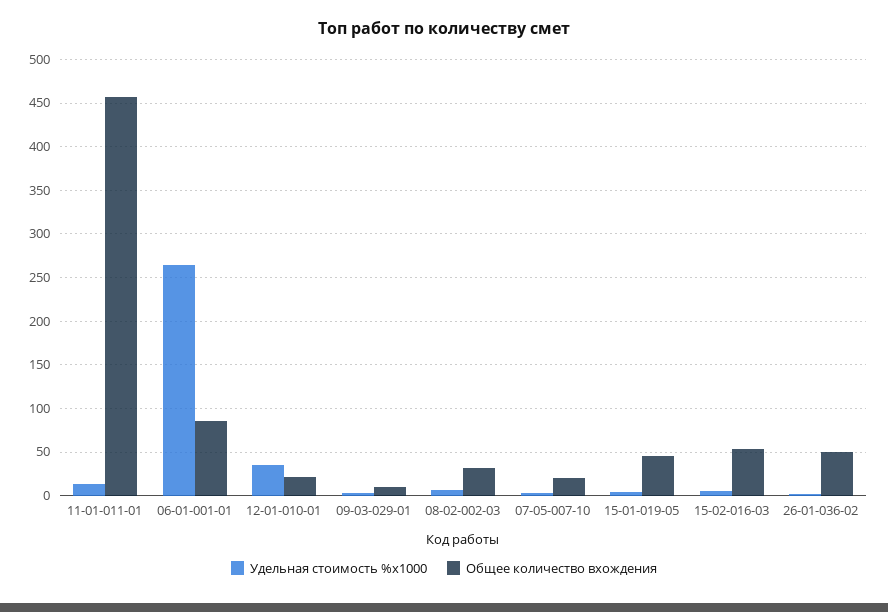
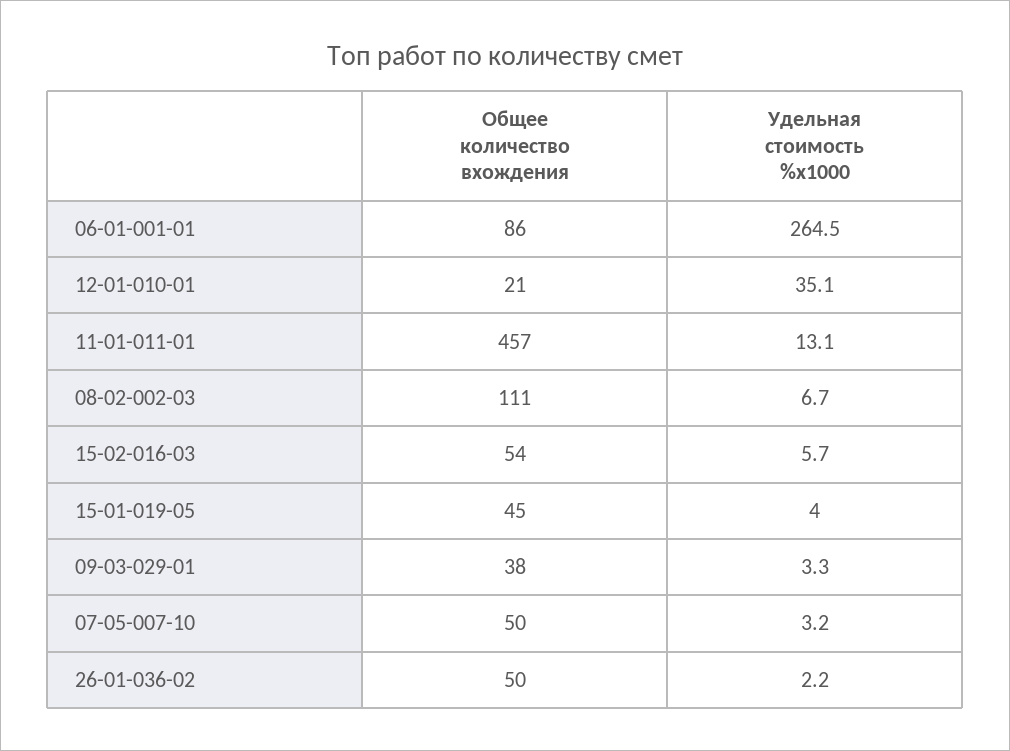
  {
    "Удельная стоимость %x1000": {
      "11-01-011-01": 13.1,
      "06-01-001-01": 264.5,
      "12-01-010-01": 35.1,
      "09-03-029-01": 3.3,
      "08-02-002-03": 6.7,
      "07-05-007-10": 3.2,
      "15-01-019-05": 4,
      "15-02-016-03": 5.7,
      "26-01-036-02": 2.2
    },
    "Общее количество вхождения": {
      "11-01-011-01": 457,
      "06-01-001-01": 86,
      "12-01-010-01": 21,
-     "09-03-029-01": 10,
+     "09-03-029-01": 38,
-     "08-02-002-03": 30,
+     "08-02-002-03": 111,
-     "07-05-007-10": 20,
+     "07-05-007-10": 50,
      "15-01-019-05": 45,
      "15-02-016-03": 54,
      "26-01-036-02": 50
    }
  }

